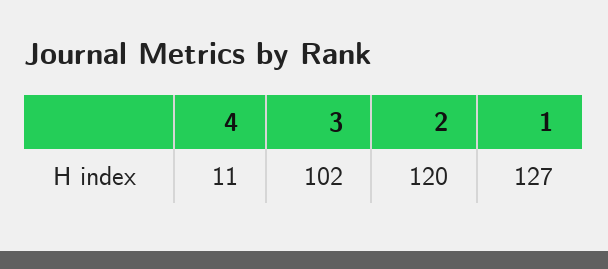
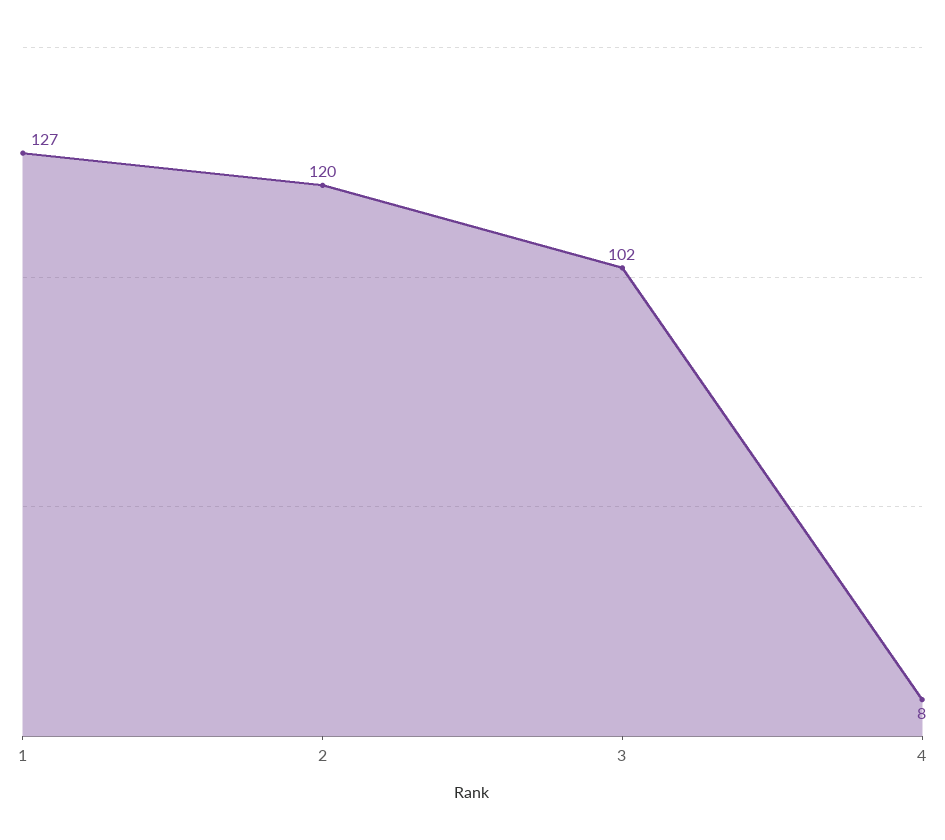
  {
-   "4": 11,
+   "4": 8,
    "3": 102,
    "2": 120,
    "1": 127
  }

